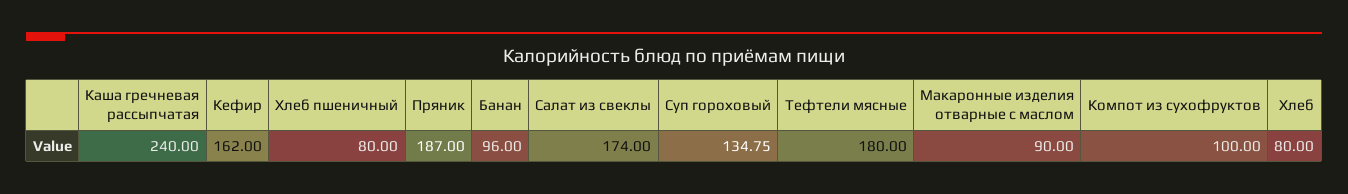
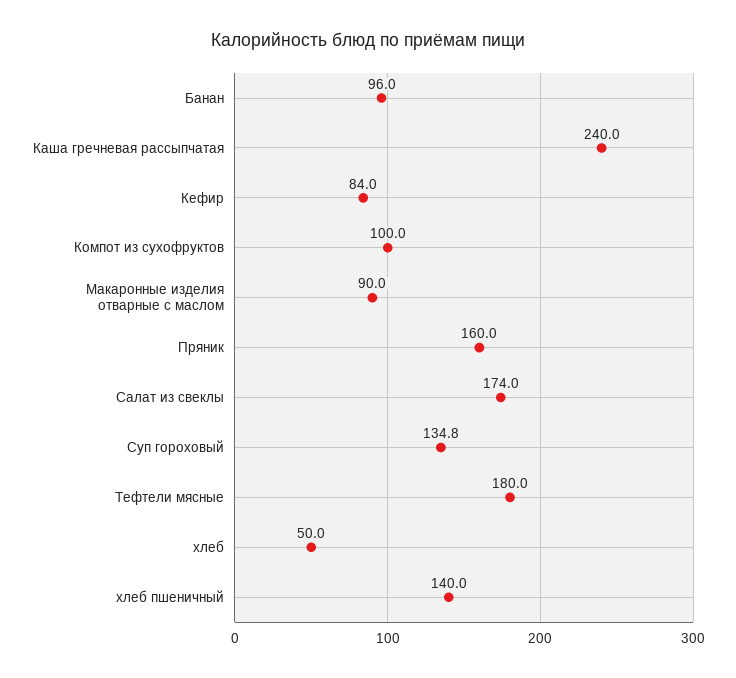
  {
    "Каша гречневая рассыпчатая": 240,
-   "Кефир": 162,
+   "Кефир": 84,
-   "Хлеб пшеничный": 80,
+   "Хлеб пшеничный": 140,
-   "Пряник": 187,
+   "Пряник": 160,
    "Банан": 96,
    "Салат из свеклы": 174,
    "Суп гороховый": 134.75,
    "Тефтели мясные": 180,
    "Макаронные изделия отварные с маслом": 90,
    "Компот из сухофруктов": 100,
-   "Хлеб": 80
+   "Хлеб": 50
  }

